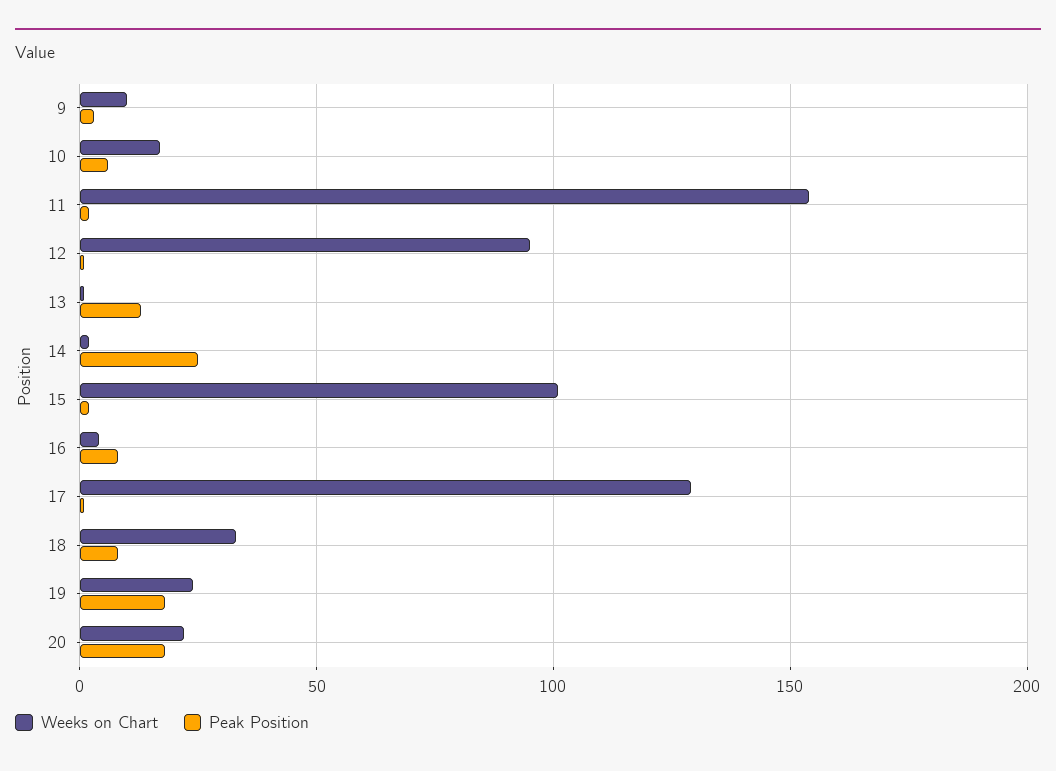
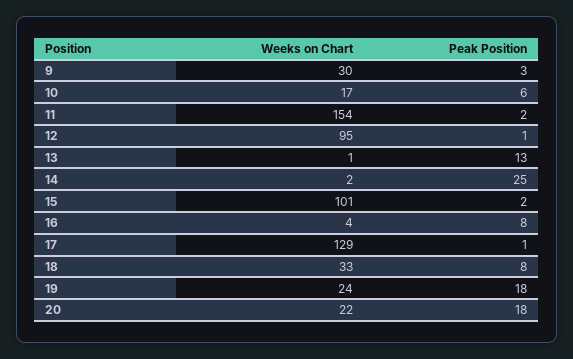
  {
    "Weeks on Chart": {
-     "9": 10,
+     "9": 30,
      "10": 17,
      "11": 154,
      "12": 95,
      "13": 1,
      "14": 2,
      "15": 101,
      "16": 4,
      "17": 129,
      "18": 33,
      "19": 24,
      "20": 22
    },
    "Peak Position": {
      "9": 3,
      "10": 6,
      "11": 2,
      "12": 1,
      "13": 13,
      "14": 25,
      "15": 2,
      "16": 8,
      "17": 1,
      "18": 8,
      "19": 18,
      "20": 18
    }
  }

